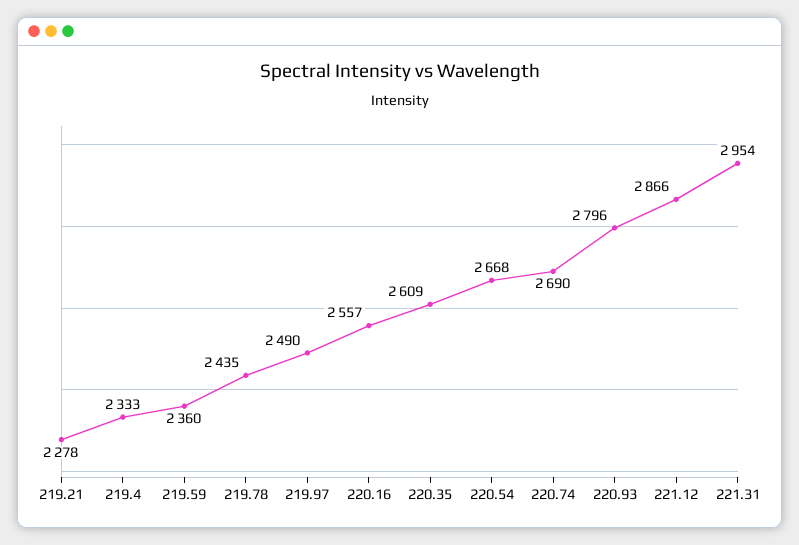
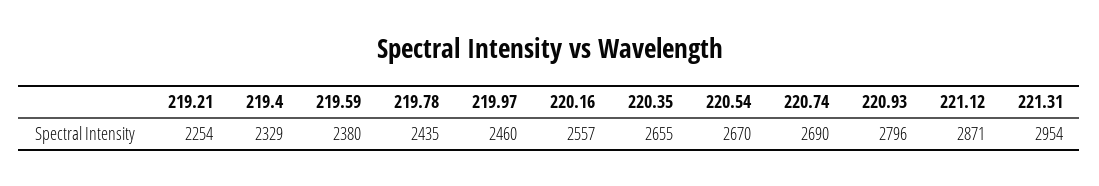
  {
-   "219.21": 2278,
+   "219.21": 2254,
-   "219.4": 2333,
+   "219.4": 2329,
-   "219.59": 2360,
+   "219.59": 2380,
    "219.78": 2435,
-   "219.97": 2490,
+   "219.97": 2460,
    "220.16": 2557,
-   "220.35": 2609,
+   "220.35": 2655,
-   "220.54": 2668,
+   "220.54": 2670,
    "220.74": 2690,
    "220.93": 2796,
-   "221.12": 2866,
+   "221.12": 2871,
    "221.31": 2954
  }

